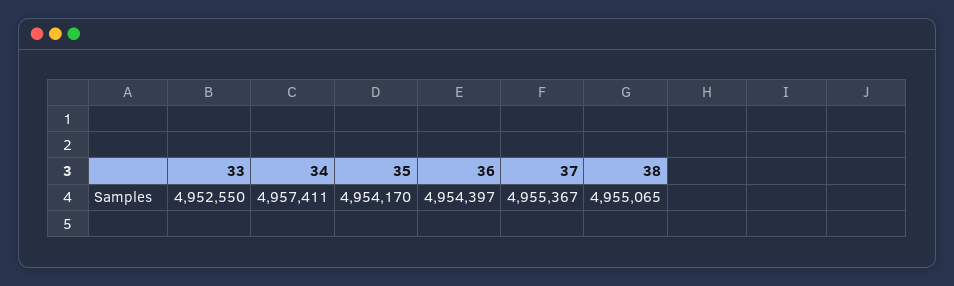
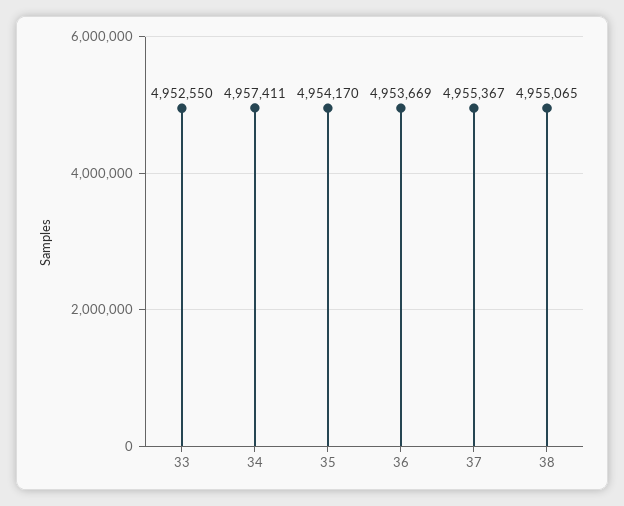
  {
    "33": 4952550,
    "34": 4957411,
    "35": 4954170,
-   "36": 4954397,
+   "36": 4953669,
    "37": 4955367,
    "38": 4955065
  }

